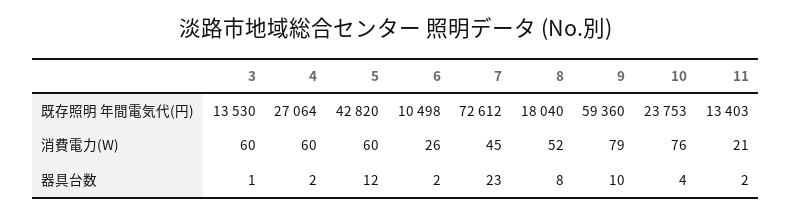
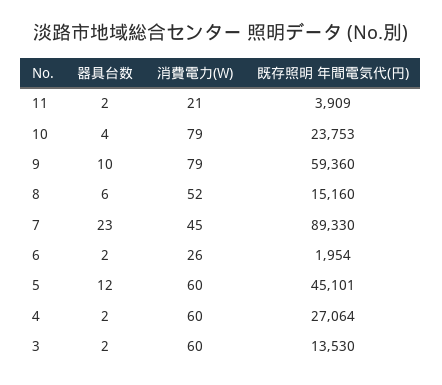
  {
    "3": {
      "既存照明 年間電気代(円)": 13530,
      "消費電力(W)": 60,
-     "器具台数": 1
+     "器具台数": 2
    },
    "4": {
      "既存照明 年間電気代(円)": 27064,
      "消費電力(W)": 60,
      "器具台数": 2
    },
    "5": {
-     "既存照明 年間電気代(円)": 42820,
+     "既存照明 年間電気代(円)": 45101,
      "消費電力(W)": 60,
      "器具台数": 12
    },
    "6": {
-     "既存照明 年間電気代(円)": 10498,
+     "既存照明 年間電気代(円)": 1954,
      "消費電力(W)": 26,
      "器具台数": 2
    },
    "7": {
-     "既存照明 年間電気代(円)": 72612,
+     "既存照明 年間電気代(円)": 89330,
      "消費電力(W)": 45,
      "器具台数": 23
    },
    "8": {
-     "既存照明 年間電気代(円)": 18040,
+     "既存照明 年間電気代(円)": 15160,
      "消費電力(W)": 52,
-     "器具台数": 8
+     "器具台数": 6
    },
    "9": {
      "既存照明 年間電気代(円)": 59360,
      "消費電力(W)": 79,
      "器具台数": 10
    },
    "10": {
      "既存照明 年間電気代(円)": 23753,
-     "消費電力(W)": 76,
+     "消費電力(W)": 79,
      "器具台数": 4
    },
    "11": {
-     "既存照明 年間電気代(円)": 13403,
+     "既存照明 年間電気代(円)": 3909,
      "消費電力(W)": 21,
      "器具台数": 2
    }
  }

